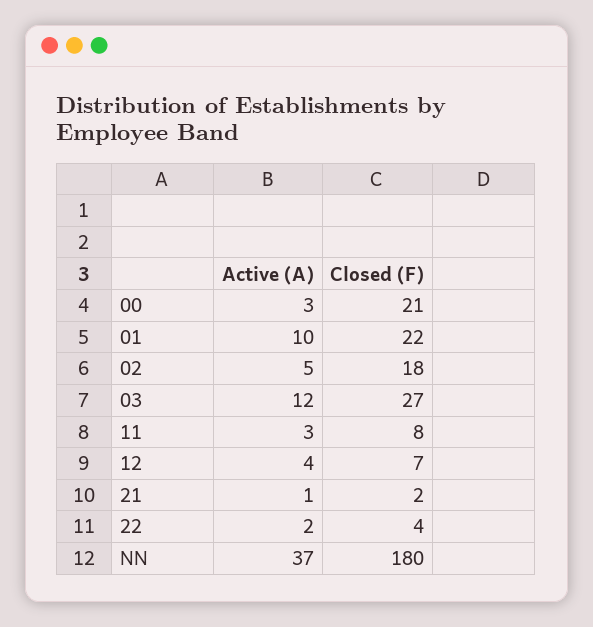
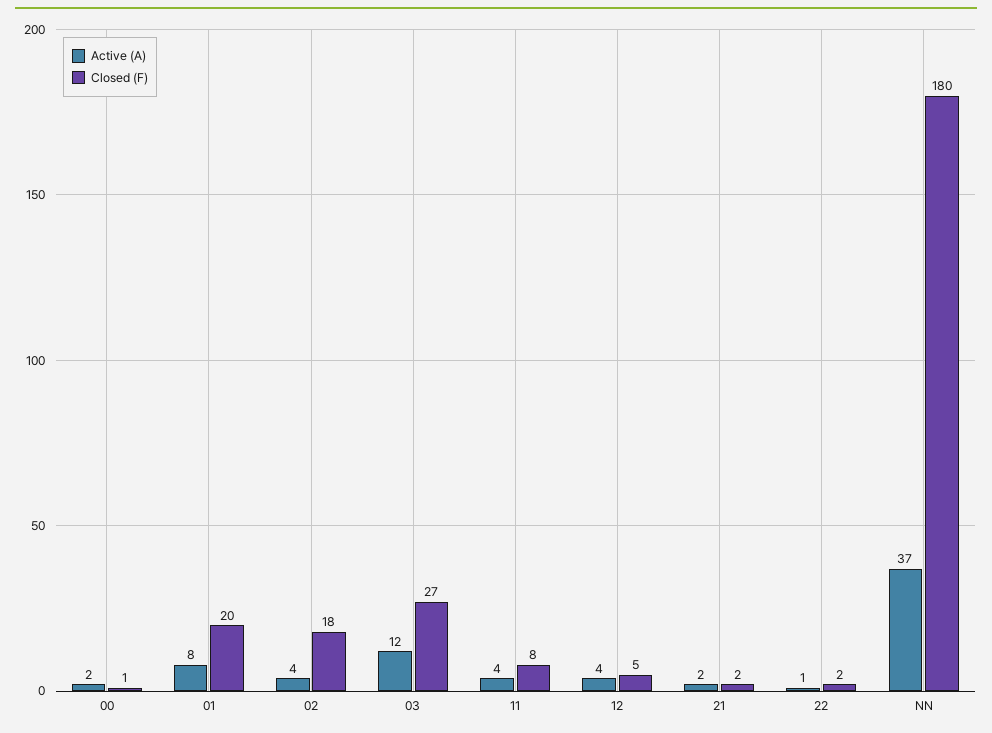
  {
    "Active (A)": {
-     "00": 3,
+     "00": 2,
-     "01": 10,
+     "01": 8,
-     "02": 5,
+     "02": 4,
      "03": 12,
-     "11": 3,
+     "11": 4,
      "12": 4,
-     "21": 1,
+     "21": 2,
-     "22": 2,
+     "22": 1,
      "NN": 37
    },
    "Closed (F)": {
-     "00": 21,
+     "00": 1,
-     "01": 22,
+     "01": 20,
      "02": 18,
      "03": 27,
      "11": 8,
-     "12": 7,
+     "12": 5,
      "21": 2,
-     "22": 4,
+     "22": 2,
      "NN": 180
    }
  }

